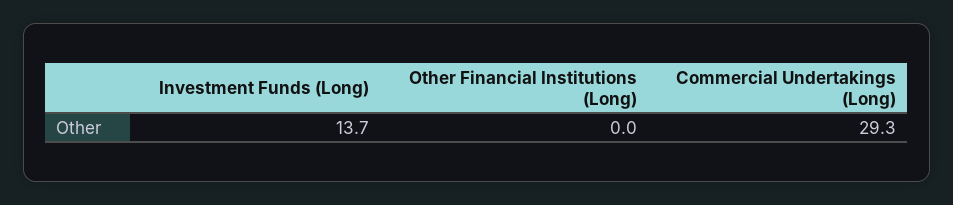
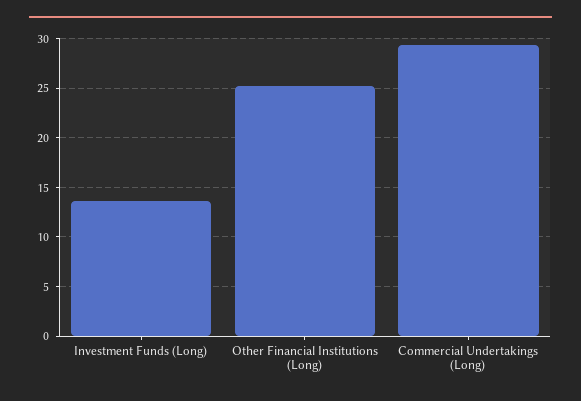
  {
    "Investment Funds (Long)": 13.7,
-   "Other Financial Institutions (Long)": 0,
+   "Other Financial Institutions (Long)": 25,
    "Commercial Undertakings (Long)": 29.3
  }

